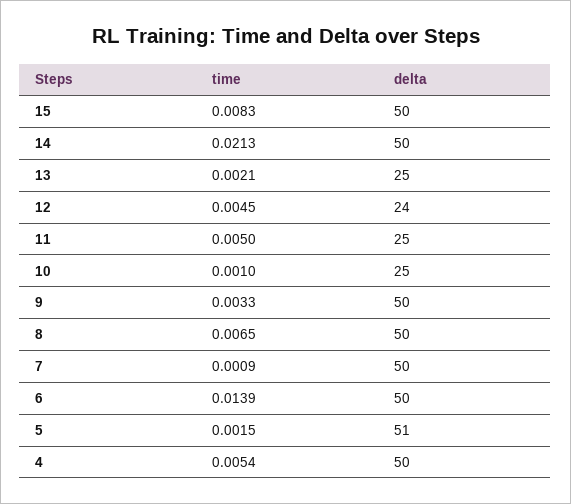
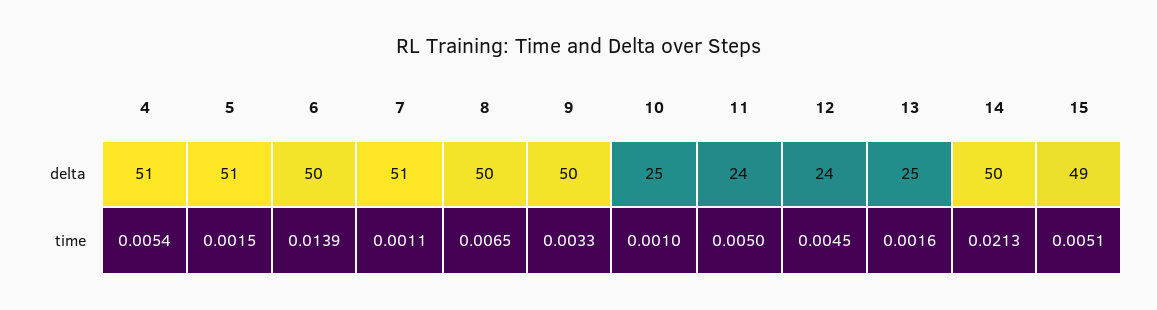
  {
    "time": {
-     "15": 0.0083,
+     "15": 0.0051,
      "14": 0.0213,
-     "13": 0.0021,
+     "13": 0.0016,
      "12": 0.0045,
      "11": 0.005,
      "10": 0.001,
      "9": 0.0033,
      "8": 0.0065,
-     "7": 0.0009,
+     "7": 0.0011,
      "6": 0.0139,
      "5": 0.0015,
      "4": 0.0054
    },
    "delta": {
-     "15": 50,
+     "15": 49,
      "14": 50,
      "13": 25,
      "12": 24,
-     "11": 25,
+     "11": 24,
      "10": 25,
      "9": 50,
      "8": 50,
-     "7": 50,
+     "7": 51,
      "6": 50,
      "5": 51,
-     "4": 50
+     "4": 51
    }
  }

